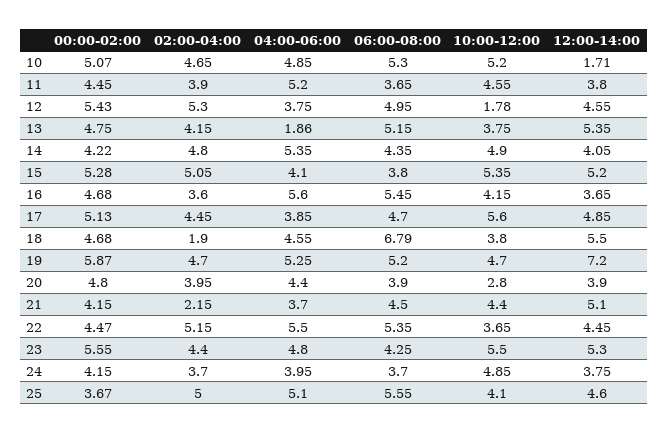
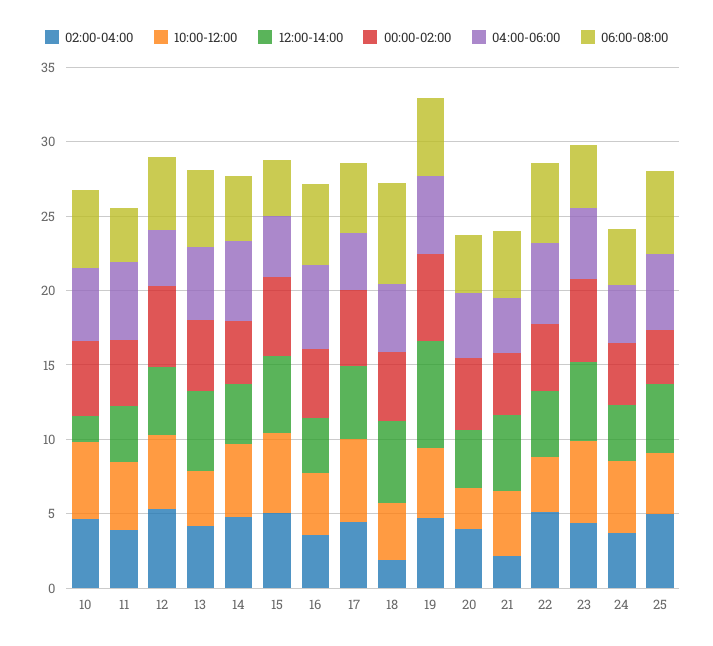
  {
    "00:00-02:00": {
      "10": 5.07,
      "11": 4.45,
      "12": 5.43,
      "13": 4.75,
      "14": 4.22,
      "15": 5.28,
      "16": 4.68,
      "17": 5.13,
      "18": 4.68,
      "19": 5.87,
      "20": 4.8,
      "21": 4.15,
      "22": 4.47,
      "23": 5.55,
      "24": 4.15,
      "25": 3.67
    },
    "02:00-04:00": {
      "10": 4.65,
      "11": 3.9,
      "12": 5.3,
      "13": 4.15,
      "14": 4.8,
      "15": 5.05,
      "16": 3.6,
      "17": 4.45,
      "18": 1.9,
      "19": 4.7,
      "20": 3.95,
      "21": 2.15,
      "22": 5.15,
      "23": 4.4,
      "24": 3.7,
      "25": 5
    },
    "04:00-06:00": {
      "10": 4.85,
      "11": 5.2,
      "12": 3.75,
-     "13": 1.86,
+     "13": 5,
      "14": 5.35,
      "15": 4.1,
      "16": 5.6,
      "17": 3.85,
      "18": 4.55,
      "19": 5.25,
      "20": 4.4,
      "21": 3.7,
      "22": 5.5,
      "23": 4.8,
      "24": 3.95,
      "25": 5.1
    },
    "06:00-08:00": {
      "10": 5.3,
      "11": 3.65,
      "12": 4.95,
      "13": 5.15,
      "14": 4.35,
      "15": 3.8,
      "16": 5.45,
      "17": 4.7,
      "18": 6.79,
      "19": 5.2,
      "20": 3.9,
      "21": 4.5,
      "22": 5.35,
      "23": 4.25,
      "24": 3.7,
      "25": 5.55
    },
    "10:00-12:00": {
      "10": 5.2,
      "11": 4.55,
-     "12": 1.78,
+     "12": 5,
      "13": 3.75,
      "14": 4.9,
      "15": 5.35,
      "16": 4.15,
      "17": 5.6,
      "18": 3.8,
      "19": 4.7,
      "20": 2.8,
      "21": 4.4,
      "22": 3.65,
      "23": 5.5,
      "24": 4.85,
      "25": 4.1
    },
    "12:00-14:00": {
      "10": 1.71,
      "11": 3.8,
      "12": 4.55,
      "13": 5.35,
      "14": 4.05,
      "15": 5.2,
      "16": 3.65,
      "17": 4.85,
      "18": 5.5,
      "19": 7.2,
      "20": 3.9,
      "21": 5.1,
      "22": 4.45,
      "23": 5.3,
      "24": 3.75,
      "25": 4.6
    }
  }

